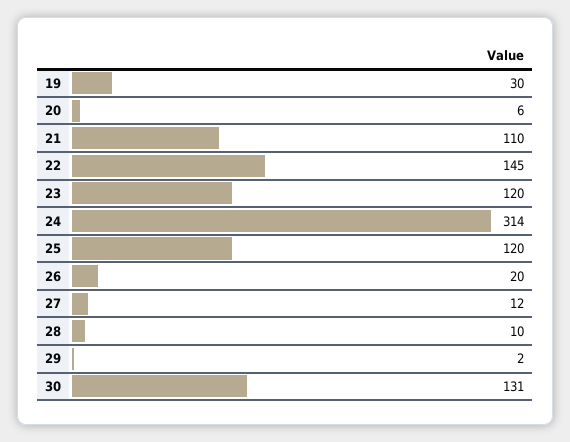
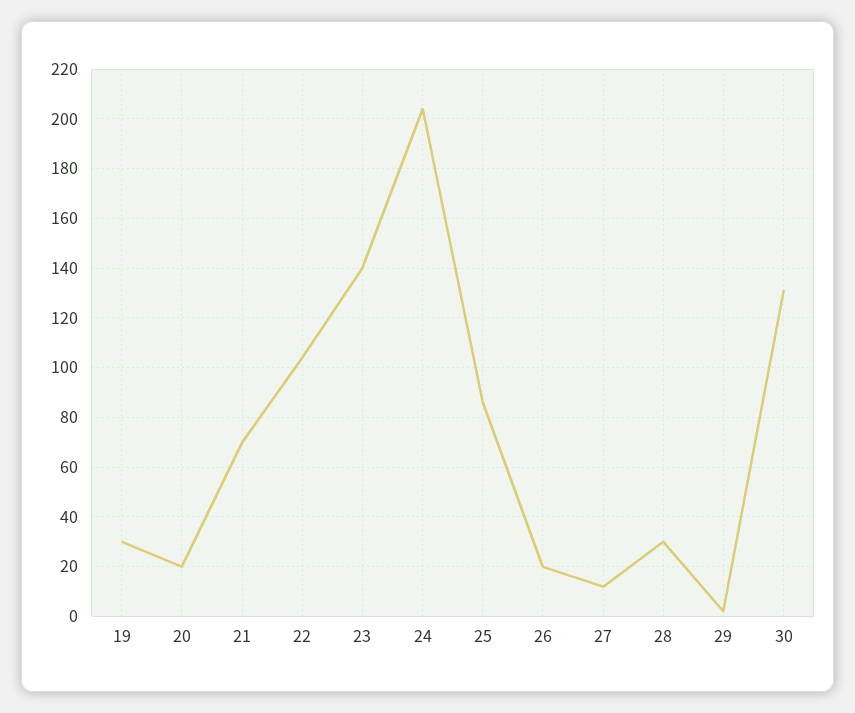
  {
    "19": 30,
-   "20": 6,
+   "20": 20,
-   "21": 110,
+   "21": 70,
-   "22": 145,
+   "22": 105,
-   "23": 120,
+   "23": 140,
-   "24": 314,
+   "24": 205,
-   "25": 120,
+   "25": 85,
    "26": 20,
    "27": 12,
-   "28": 10,
+   "28": 30,
    "29": 2,
    "30": 131
  }

